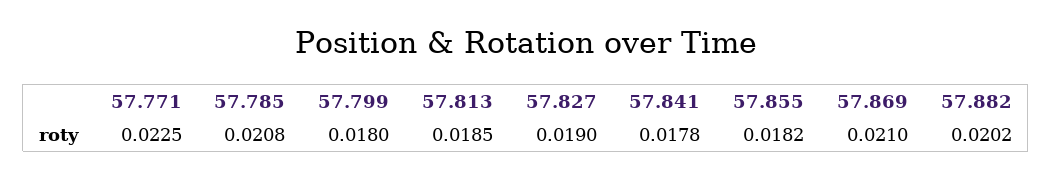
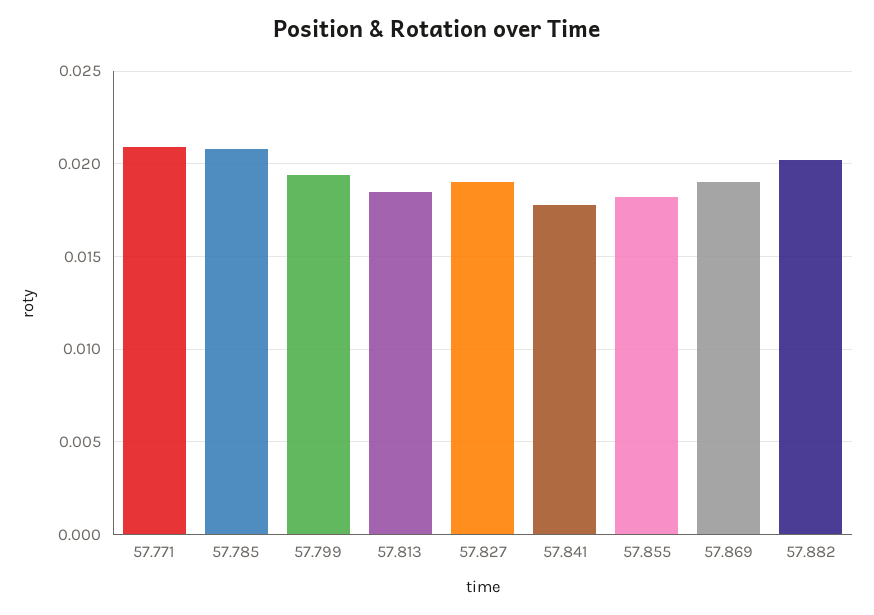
  {
-   "57.771": 0.0225,
+   "57.771": 0.021,
    "57.785": 0.0208,
-   "57.799": 0.018,
+   "57.799": 0.0195,
    "57.813": 0.0185,
    "57.827": 0.019,
    "57.841": 0.0178,
    "57.855": 0.0182,
-   "57.869": 0.021,
+   "57.869": 0.019,
    "57.882": 0.0202
  }

